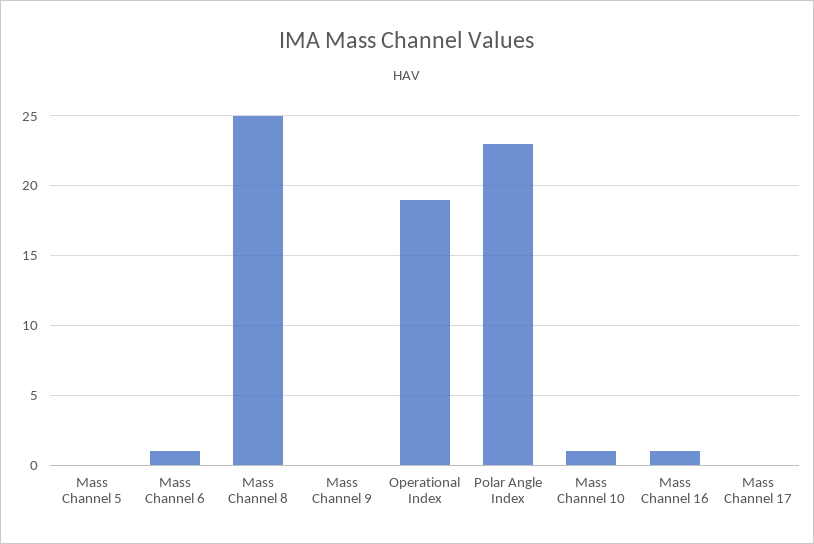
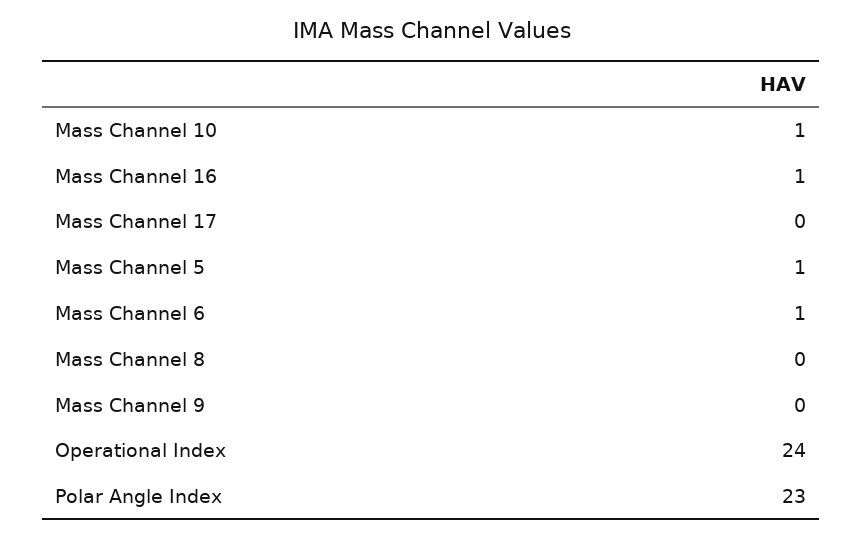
  {
-   "Mass Channel 5": 0,
+   "Mass Channel 5": 1,
    "Mass Channel 6": 1,
-   "Mass Channel 8": 25,
+   "Mass Channel 8": 0,
    "Mass Channel 9": 0,
-   "Operational Index": 19,
+   "Operational Index": 24,
    "Polar Angle Index": 23,
    "Mass Channel 10": 1,
    "Mass Channel 16": 1,
    "Mass Channel 17": 0
  }

